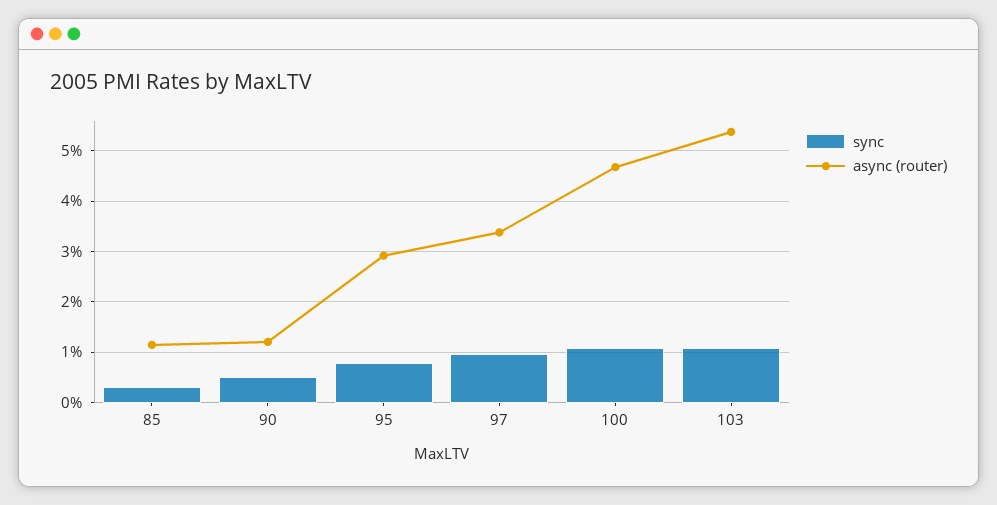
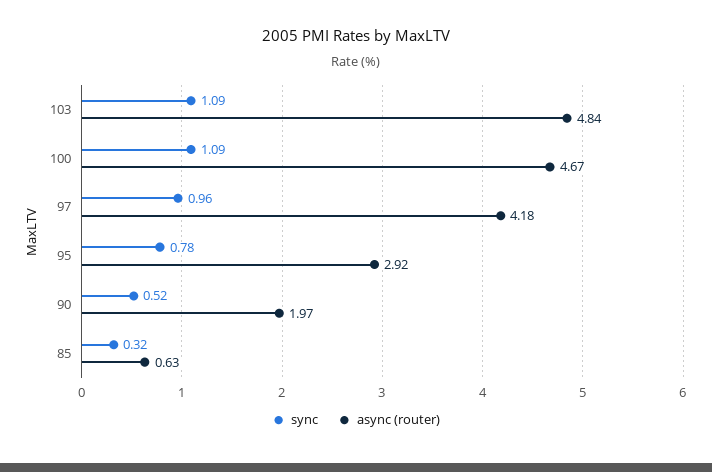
  {
    "sync": {
      "85": 0.32,
      "90": 0.52,
      "95": 0.78,
      "97": 0.96,
      "100": 1.09,
      "103": 1.09
    },
    "async (router)": {
-     "85": 1.2,
+     "85": 0.63,
-     "90": 1.2,
+     "90": 1.97,
      "95": 2.92,
-     "97": 3.4,
+     "97": 4.18,
      "100": 4.67,
-     "103": 5.4
+     "103": 4.84
    }
  }

